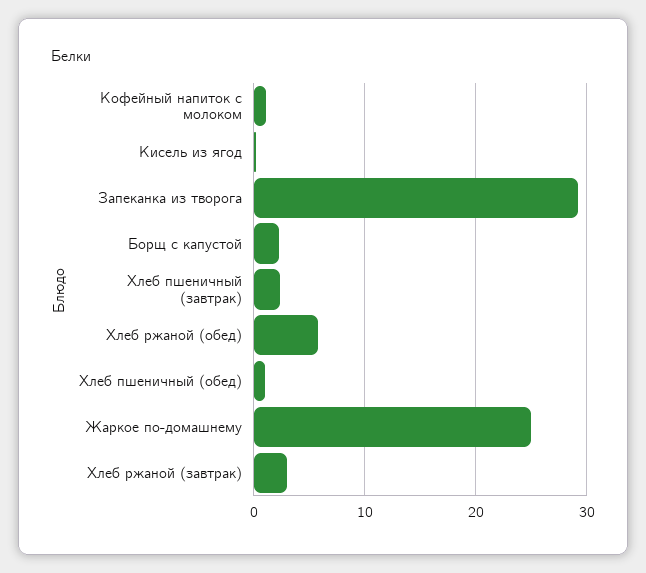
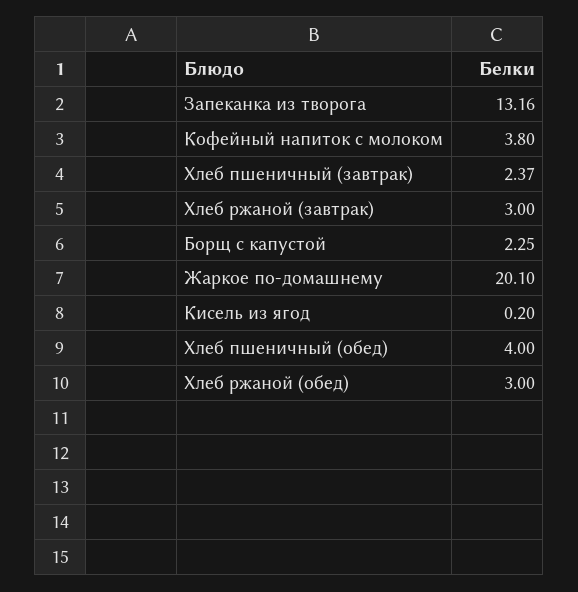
  {
-   "Кофейный напиток с молоком": 1,
+   "Кофейный напиток с молоком": 3.8,
    "Кисель из ягод": 0.2,
-   "Запеканка из творога": 29,
+   "Запеканка из творога": 13.16,
    "Борщ с капустой": 2.25,
    "Хлеб пшеничный (завтрак)": 2.37,
-   "Хлеб ржаной (обед)": 6,
+   "Хлеб ржаной (обед)": 3,
-   "Хлеб пшеничный (обед)": 1,
+   "Хлеб пшеничный (обед)": 4,
-   "Жаркое по-домашнему": 25,
+   "Жаркое по-домашнему": 20.1,
    "Хлеб ржаной (завтрак)": 3
  }

